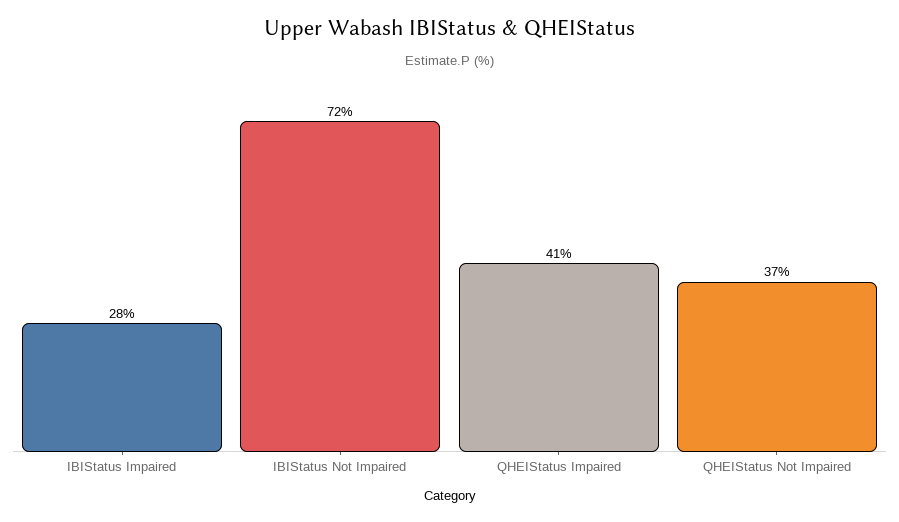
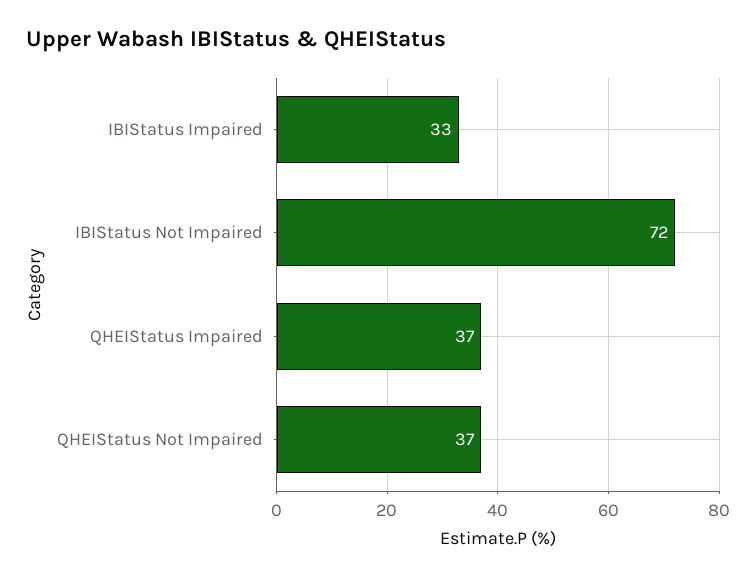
  {
-   "IBIStatus Impaired": 28,
+   "IBIStatus Impaired": 33,
    "IBIStatus Not Impaired": 72,
-   "QHEIStatus Impaired": 41,
+   "QHEIStatus Impaired": 37,
    "QHEIStatus Not Impaired": 37
  }

